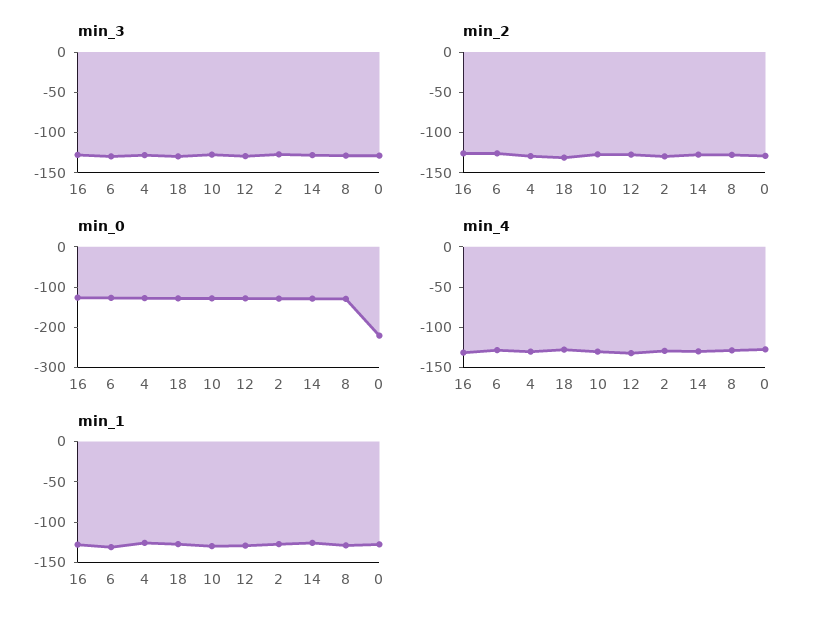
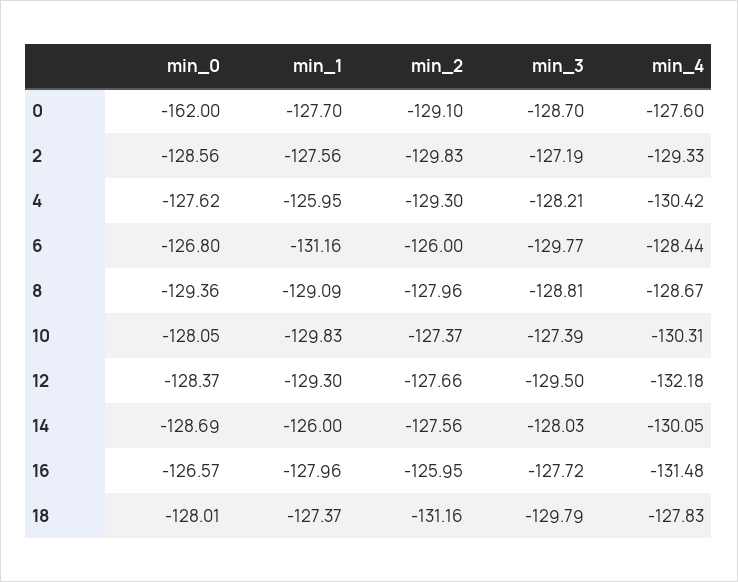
  {
    "min_3": {
      "16": -127.72,
      "6": -129.77,
      "4": -128.21,
      "18": -129.79,
      "10": -127.39,
      "12": -129.5,
      "2": -127.19,
      "14": -128.03,
      "8": -128.81,
      "0": -128.7
    },
    "min_2": {
      "16": -125.95,
      "6": -126,
      "4": -129.3,
      "18": -131.16,
      "10": -127.37,
      "12": -127.66,
      "2": -129.83,
      "14": -127.56,
      "8": -127.96,
      "0": -129.1
    },
    "min_0": {
      "16": -126.57,
      "6": -126.8,
      "4": -127.62,
      "18": -128.01,
      "10": -128.05,
      "12": -128.37,
      "2": -128.56,
      "14": -128.69,
      "8": -129.36,
-     "0": -220
+     "0": -162
    },
    "min_4": {
      "16": -131.48,
      "6": -128.44,
      "4": -130.42,
      "18": -127.83,
      "10": -130.31,
      "12": -132.18,
      "2": -129.33,
      "14": -130.05,
      "8": -128.67,
      "0": -127.6
    },
    "min_1": {
      "16": -127.96,
      "6": -131.16,
      "4": -125.95,
      "18": -127.37,
      "10": -129.83,
      "12": -129.3,
      "2": -127.56,
      "14": -126,
      "8": -129.09,
      "0": -127.7
    }
  }

